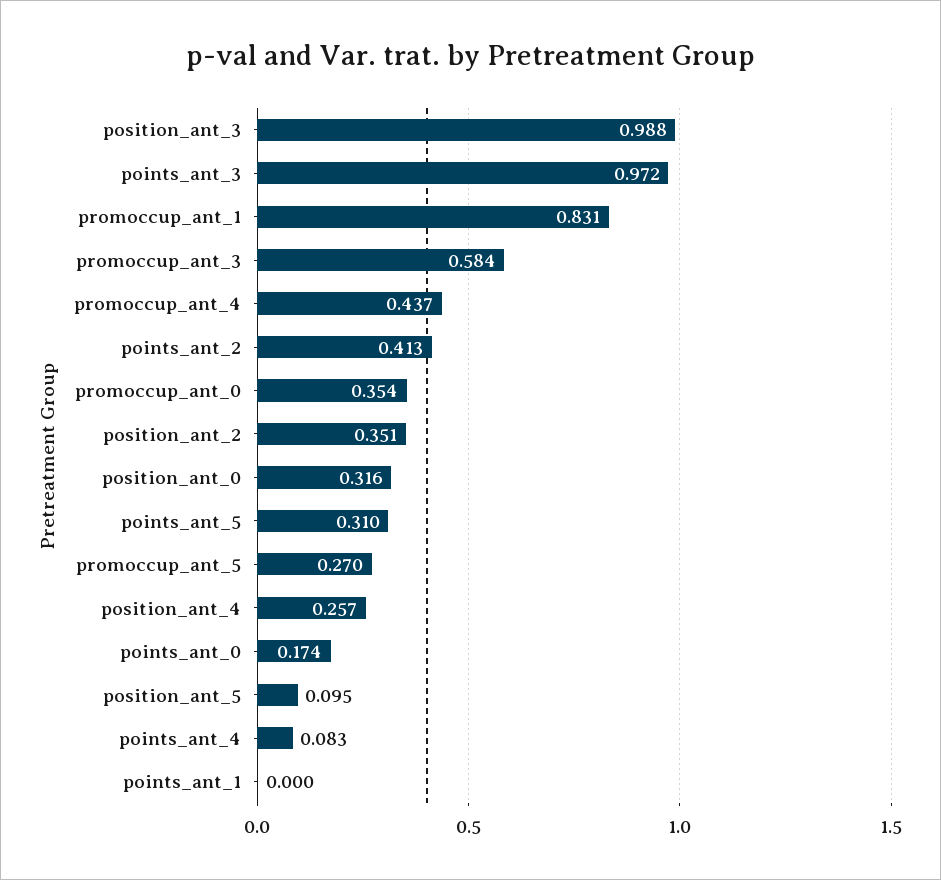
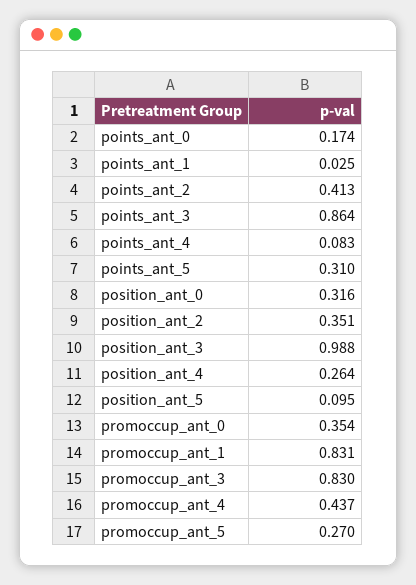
  {
    "position_ant_3": 0.988,
-   "points_ant_3": 0.972,
+   "points_ant_3": 0.864,
    "promoccup_ant_1": 0.831,
-   "promoccup_ant_3": 0.584,
+   "promoccup_ant_3": 0.83,
    "promoccup_ant_4": 0.437,
    "points_ant_2": 0.413,
    "promoccup_ant_0": 0.354,
    "position_ant_2": 0.351,
    "position_ant_0": 0.316,
    "points_ant_5": 0.31,
    "promoccup_ant_5": 0.27,
-   "position_ant_4": 0.257,
+   "position_ant_4": 0.264,
    "points_ant_0": 0.174,
    "position_ant_5": 0.095,
    "points_ant_4": 0.083,
-   "points_ant_1": 0
+   "points_ant_1": 0.025
  }

